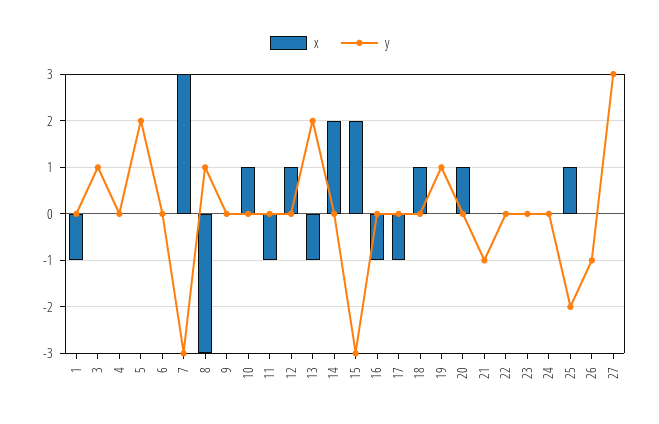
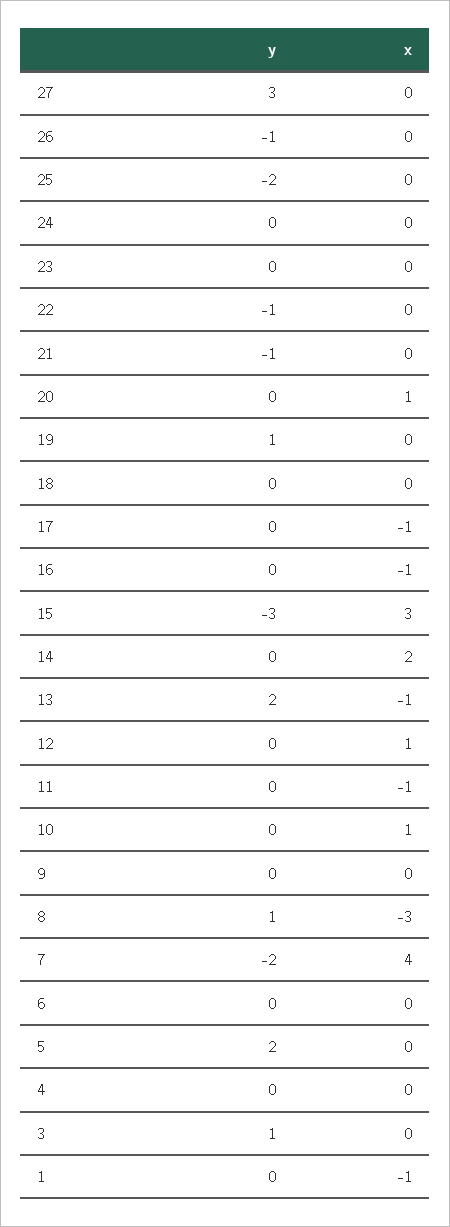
  {
    "x": {
      "1": -1,
      "3": 0,
      "4": 0,
      "5": 0,
      "6": 0,
-     "7": 3,
+     "7": 4,
      "8": -3,
      "9": 0,
      "10": 1,
      "11": -1,
      "12": 1,
      "13": -1,
      "14": 2,
-     "15": 2,
+     "15": 3,
      "16": -1,
      "17": -1,
-     "18": 1,
+     "18": 0,
      "19": 0,
      "20": 1,
      "21": 0,
      "22": 0,
      "23": 0,
      "24": 0,
-     "25": 1,
+     "25": 0,
      "26": 0,
      "27": 0
    },
    "y": {
      "1": 0,
      "3": 1,
      "4": 0,
      "5": 2,
      "6": 0,
-     "7": -3,
+     "7": -2,
      "8": 1,
      "9": 0,
      "10": 0,
      "11": 0,
      "12": 0,
      "13": 2,
      "14": 0,
      "15": -3,
      "16": 0,
      "17": 0,
      "18": 0,
      "19": 1,
      "20": 0,
      "21": -1,
-     "22": 0,
+     "22": -1,
      "23": 0,
      "24": 0,
      "25": -2,
      "26": -1,
      "27": 3
    }
  }

